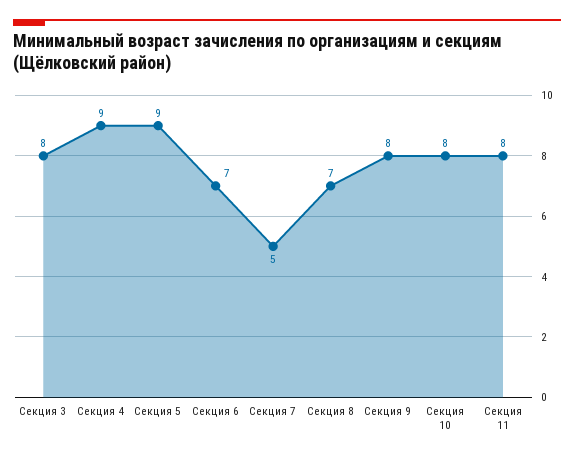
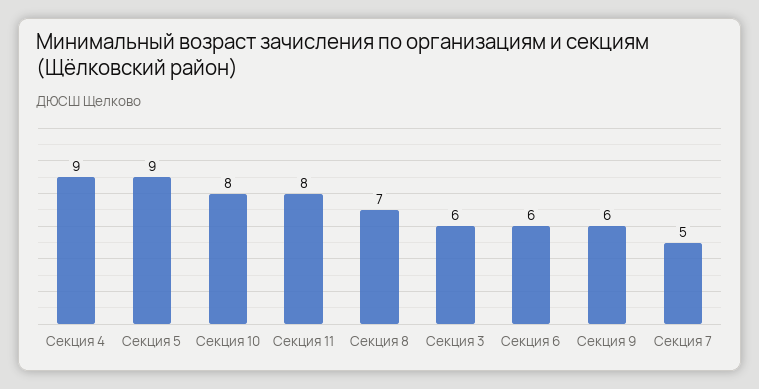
  {
-   "Секция 3": 8,
+   "Секция 3": 6,
    "Секция 4": 9,
    "Секция 5": 9,
-   "Секция 6": 7,
+   "Секция 6": 6,
    "Секция 7": 5,
    "Секция 8": 7,
-   "Секция 9": 8,
+   "Секция 9": 6,
    "Секция 10": 8,
    "Секция 11": 8
  }

